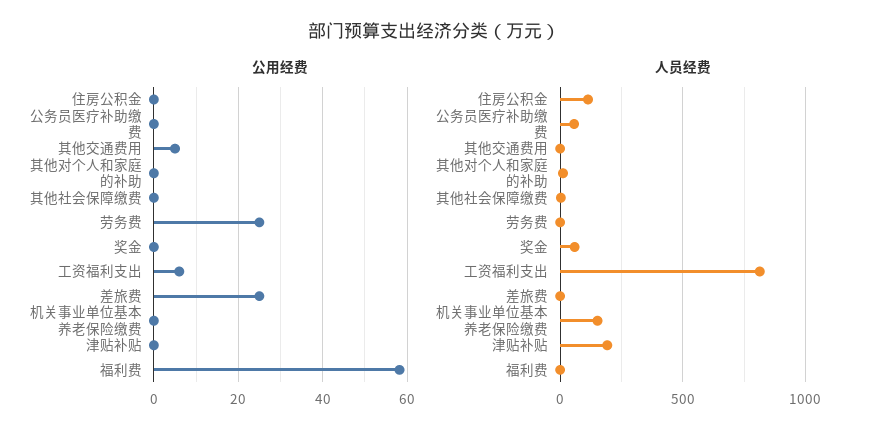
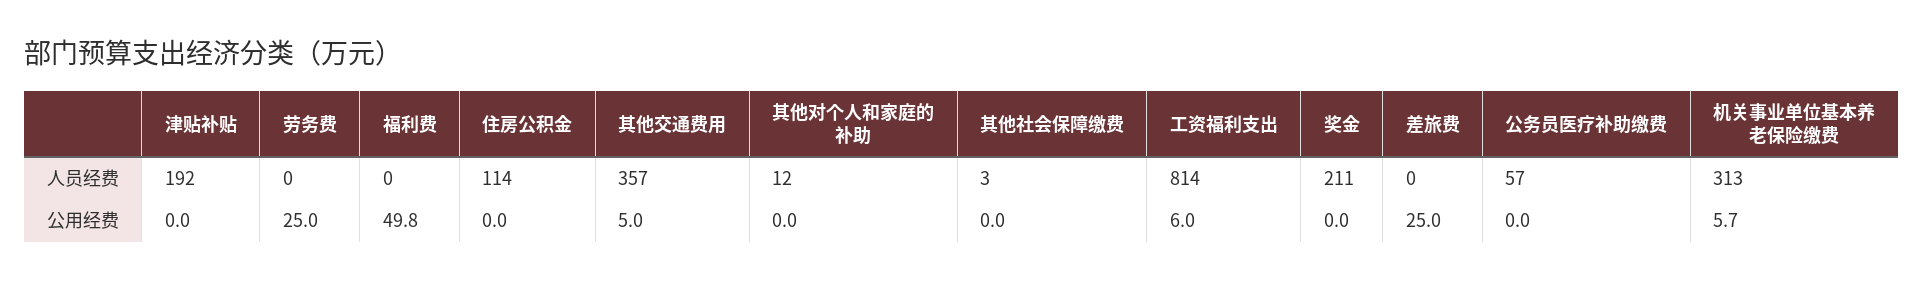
  {
    "公用经费": {
      "住房公积金": 0,
      "公务员医疗补助缴费": 0,
      "其他交通费用": 5,
      "其他对个人和家庭的补助": 0,
      "其他社会保障缴费": 0,
      "劳务费": 25,
      "奖金": 0,
      "工资福利支出": 6,
      "差旅费": 25,
-     "机关事业单位基本养老保险缴费": 0,
+     "机关事业单位基本养老保险缴费": 5.7,
      "津贴补贴": 0,
-     "福利费": 58
+     "福利费": 49.8
    },
    "人员经费": {
      "住房公积金": 114,
      "公务员医疗补助缴费": 57,
-     "其他交通费用": 0,
+     "其他交通费用": 357,
      "其他对个人和家庭的补助": 12,
      "其他社会保障缴费": 3,
      "劳务费": 0,
-     "奖金": 50,
+     "奖金": 211,
      "工资福利支出": 814,
      "差旅费": 0,
-     "机关事业单位基本养老保险缴费": 150,
+     "机关事业单位基本养老保险缴费": 313,
      "津贴补贴": 192,
      "福利费": 0
    }
  }

